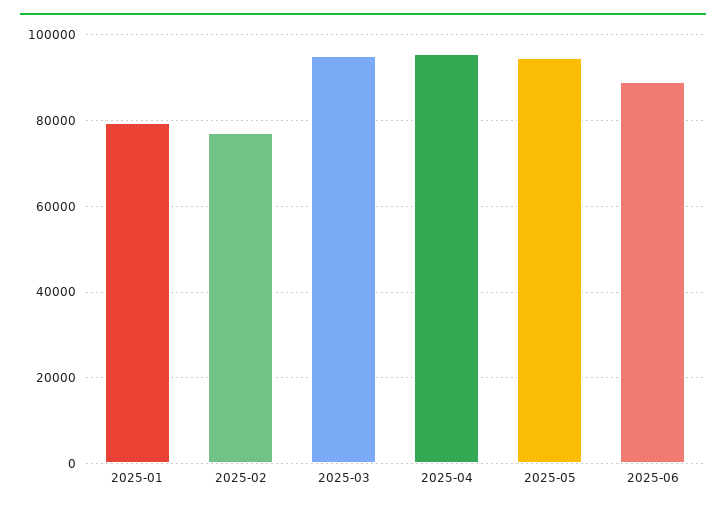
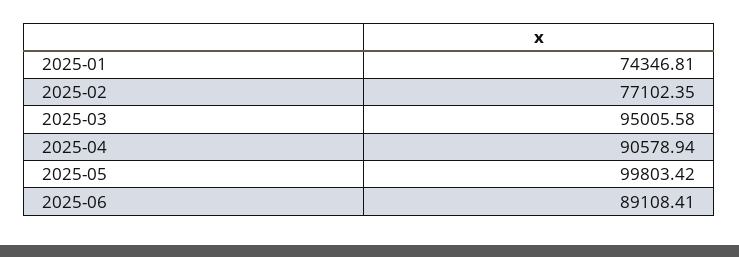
  {
-   "2025-01": 80000,
+   "2025-01": 74346.81,
    "2025-02": 77102.35,
    "2025-03": 95005.58,
-   "2025-04": 96000,
+   "2025-04": 90578.94,
-   "2025-05": 94000,
+   "2025-05": 99803.42,
    "2025-06": 89108.41
  }

